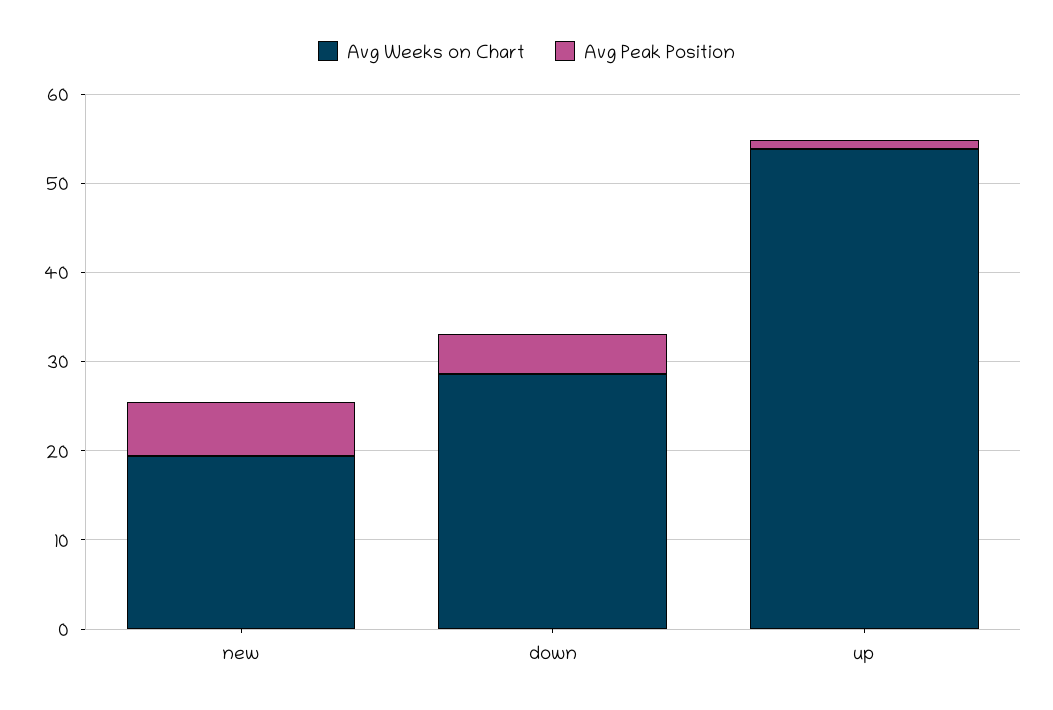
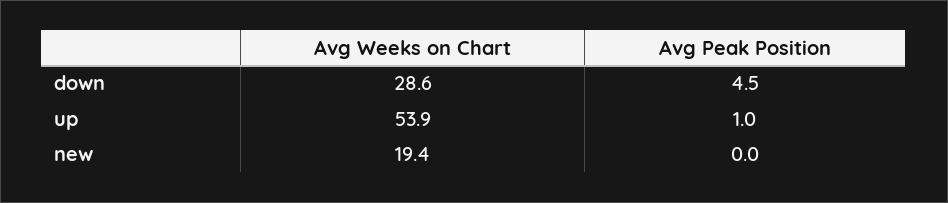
  {
    "Avg Weeks on Chart": {
      "new": 19.4,
      "down": 28.6,
      "up": 53.9
    },
    "Avg Peak Position": {
-     "new": 6,
+     "new": 0,
      "down": 4.5,
      "up": 1
    }
  }

